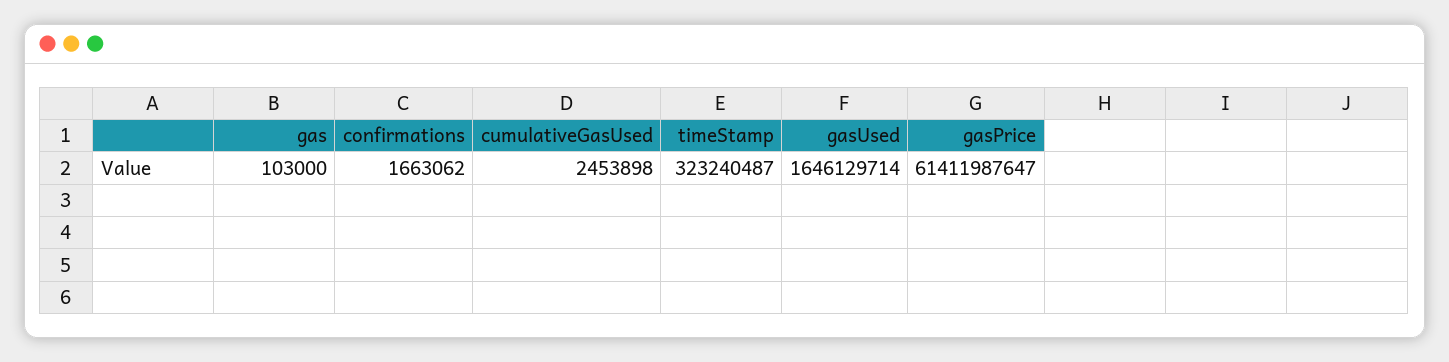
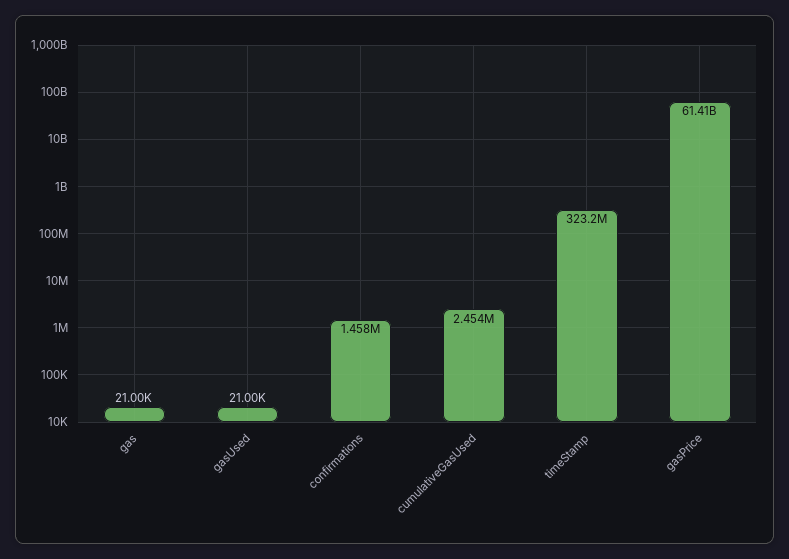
  {
-   "gas": 103000,
+   "gas": 21000,
-   "confirmations": 1663062,
+   "confirmations": 1458000,
    "cumulativeGasUsed": 2453898,
    "timeStamp": 323240487,
-   "gasUsed": 1646129714,
+   "gasUsed": 21000,
    "gasPrice": 61411987647
  }

